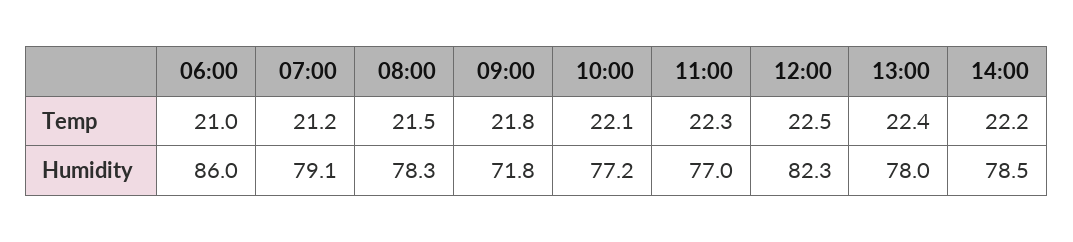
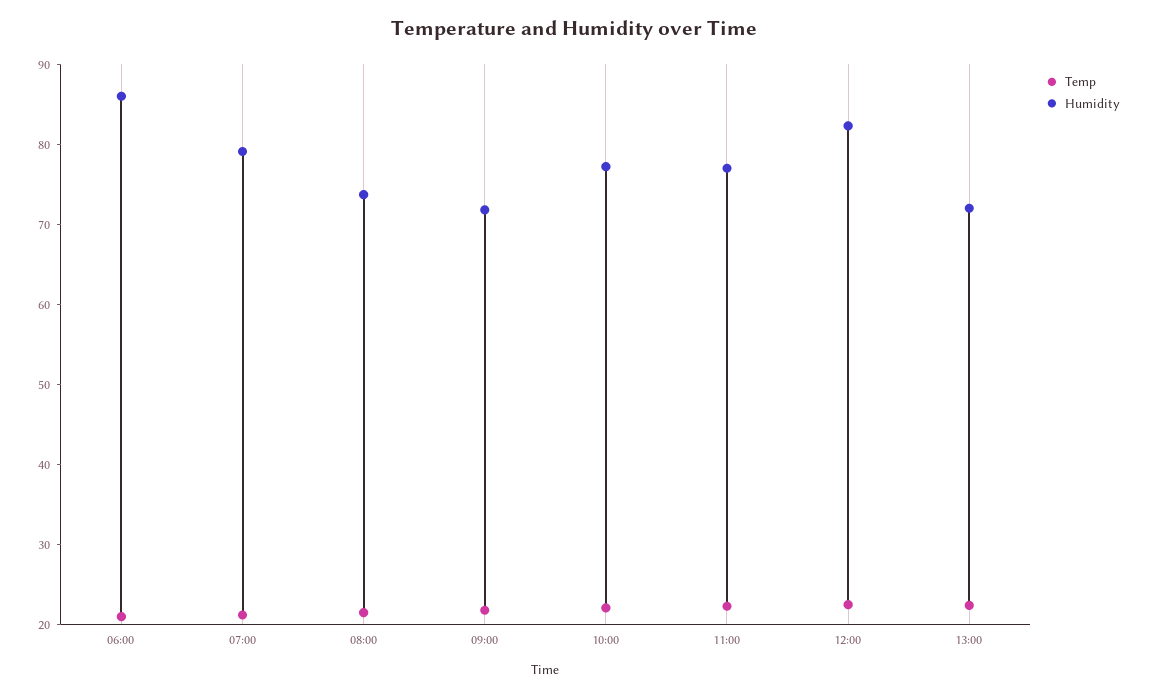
  {
    "Temp": {
      "06:00": 21,
      "07:00": 21.2,
      "08:00": 21.5,
      "09:00": 21.8,
      "10:00": 22.1,
      "11:00": 22.3,
      "12:00": 22.5,
-     "13:00": 22.4,
+     "13:00": 22.4
-     "14:00": 22.2
    },
    "Humidity": {
      "06:00": 86,
      "07:00": 79.1,
-     "08:00": 78.3,
+     "08:00": 74,
      "09:00": 71.8,
      "10:00": 77.2,
      "11:00": 77,
      "12:00": 82.3,
-     "13:00": 78,
+     "13:00": 72
-     "14:00": 78.5
    }
  }

